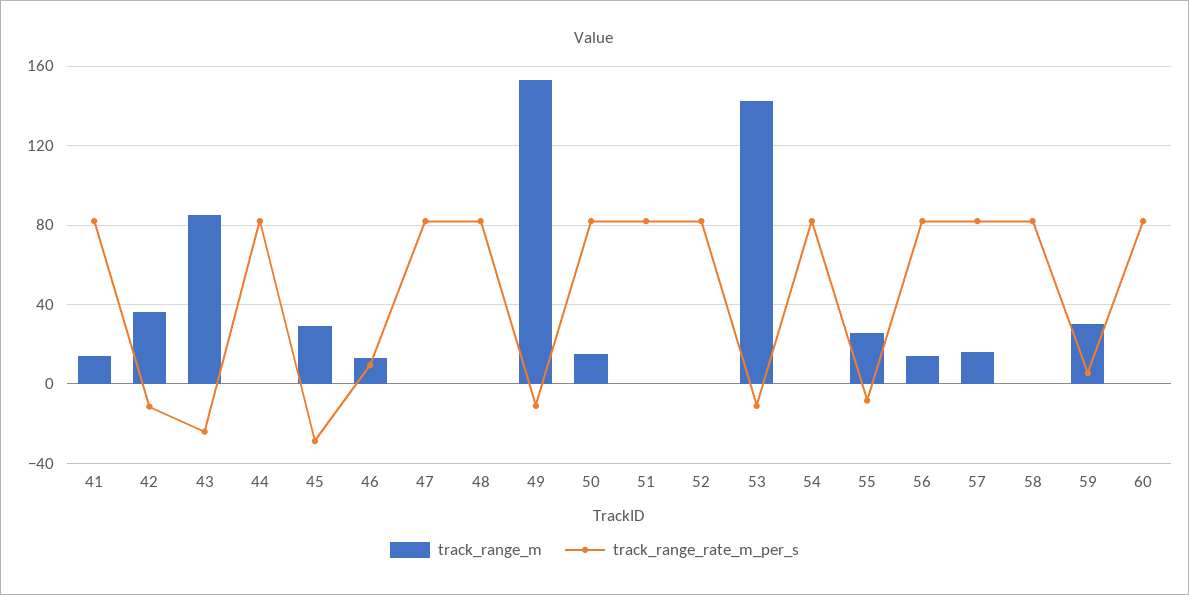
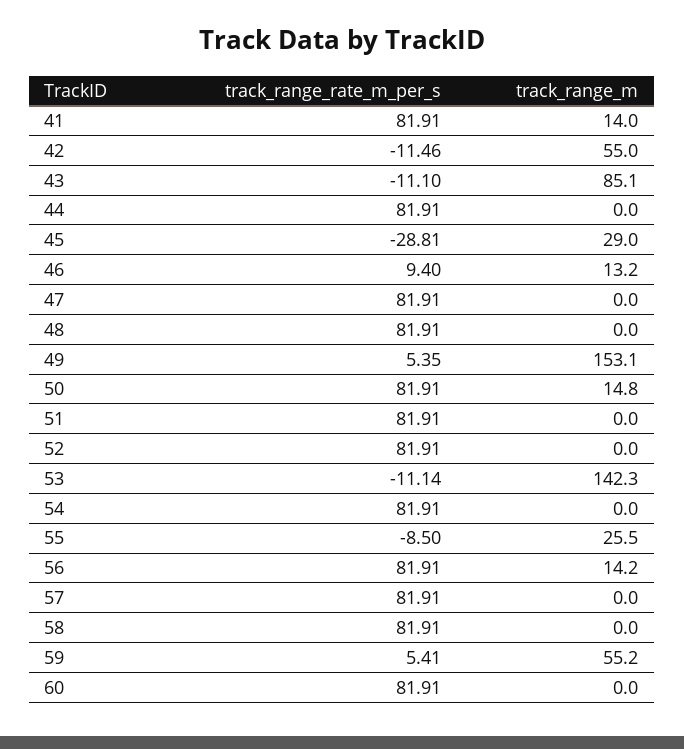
  {
    "track_range_m": {
      "41": 14,
-     "42": 35,
+     "42": 55,
      "43": 85.1,
      "44": 0,
      "45": 29,
      "46": 13.2,
      "47": 0,
      "48": 0,
      "49": 153.1,
      "50": 14.8,
      "51": 0,
      "52": 0,
      "53": 142.3,
      "54": 0,
      "55": 25.5,
      "56": 14.2,
-     "57": 15,
+     "57": 0,
      "58": 0,
-     "59": 30,
+     "59": 55.2,
      "60": 0
    },
    "track_range_rate_m_per_s": {
      "41": 81.91,
      "42": -11.46,
-     "43": -25,
+     "43": -11.1,
      "44": 81.91,
      "45": -28.81,
      "46": 9.4,
      "47": 81.91,
      "48": 81.91,
-     "49": -10,
+     "49": 5.35,
      "50": 81.91,
      "51": 81.91,
      "52": 81.91,
      "53": -11.14,
      "54": 81.91,
      "55": -8.5,
      "56": 81.91,
      "57": 81.91,
      "58": 81.91,
      "59": 5.41,
      "60": 81.91
    }
  }

